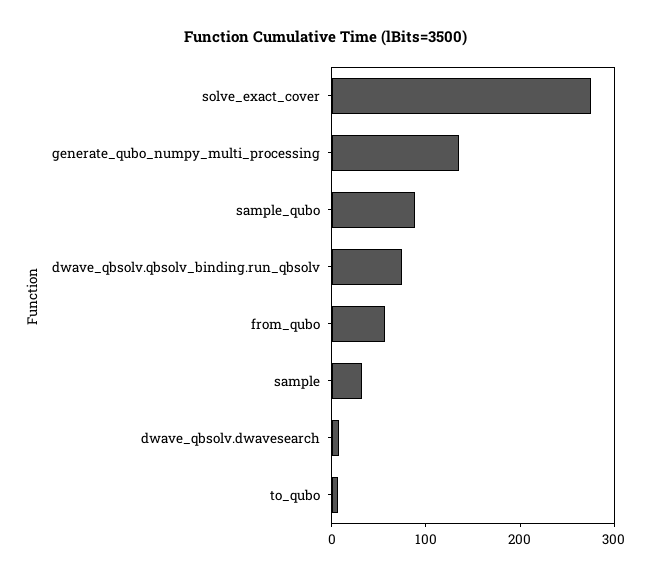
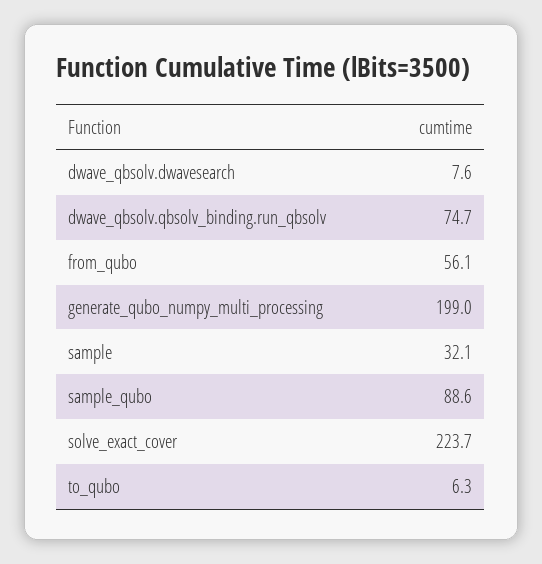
  {
-   "solve_exact_cover": 280,
+   "solve_exact_cover": 223.7,
-   "generate_qubo_numpy_multi_processing": 140,
+   "generate_qubo_numpy_multi_processing": 199,
    "sample_qubo": 88.6,
    "dwave_qbsolv.qbsolv_binding.run_qbsolv": 74.7,
    "from_qubo": 56.1,
    "sample": 32.1,
    "dwave_qbsolv.dwavesearch": 7.6,
    "to_qubo": 6.3
  }

